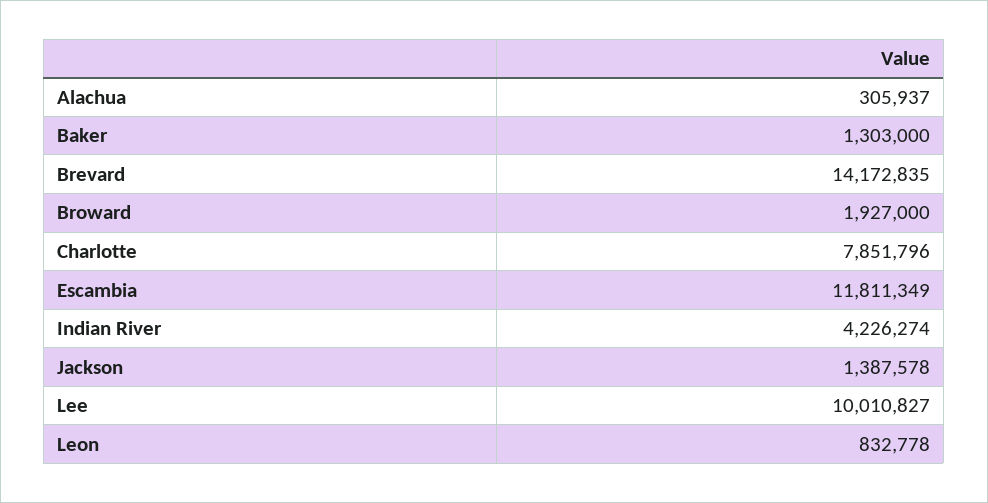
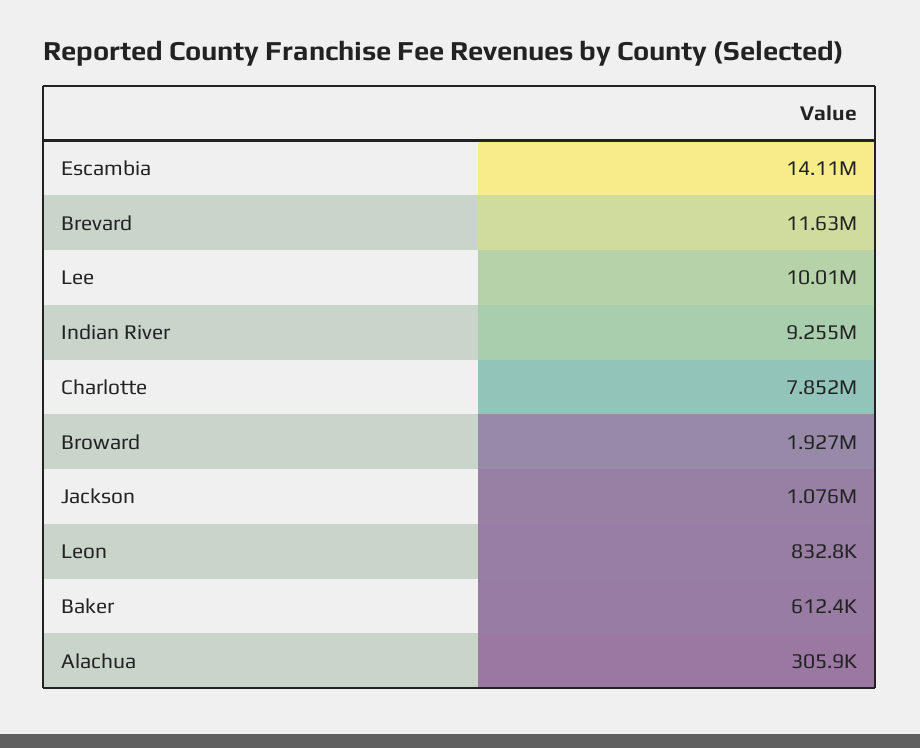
  {
    "Alachua": 305937,
-   "Baker": 1303000,
+   "Baker": 612400,
-   "Brevard": 14172835,
+   "Brevard": 11630000,
    "Broward": 1927000,
    "Charlotte": 7851796,
-   "Escambia": 11811349,
+   "Escambia": 14110000,
-   "Indian River": 4226274,
+   "Indian River": 9255000,
-   "Jackson": 1387578,
+   "Jackson": 1076000,
    "Lee": 10010827,
    "Leon": 832778
  }

